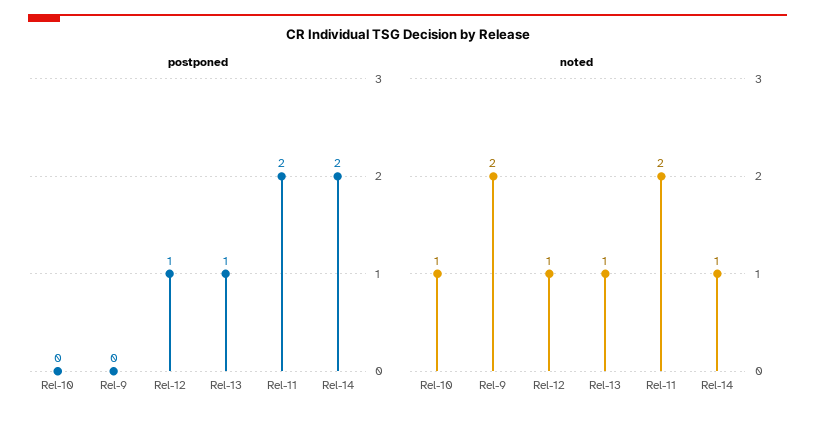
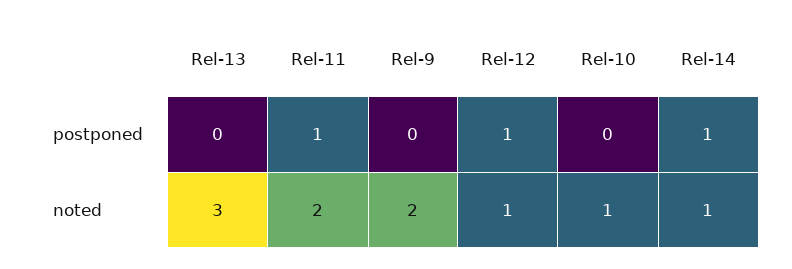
  {
    "postponed": {
      "Rel-10": 0,
      "Rel-9": 0,
      "Rel-12": 1,
-     "Rel-13": 1,
+     "Rel-13": 0,
-     "Rel-11": 2,
+     "Rel-11": 1,
-     "Rel-14": 2
+     "Rel-14": 1
    },
    "noted": {
      "Rel-10": 1,
      "Rel-9": 2,
      "Rel-12": 1,
-     "Rel-13": 1,
+     "Rel-13": 3,
      "Rel-11": 2,
      "Rel-14": 1
    }
  }

